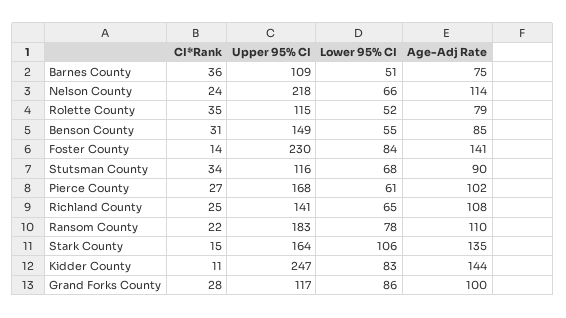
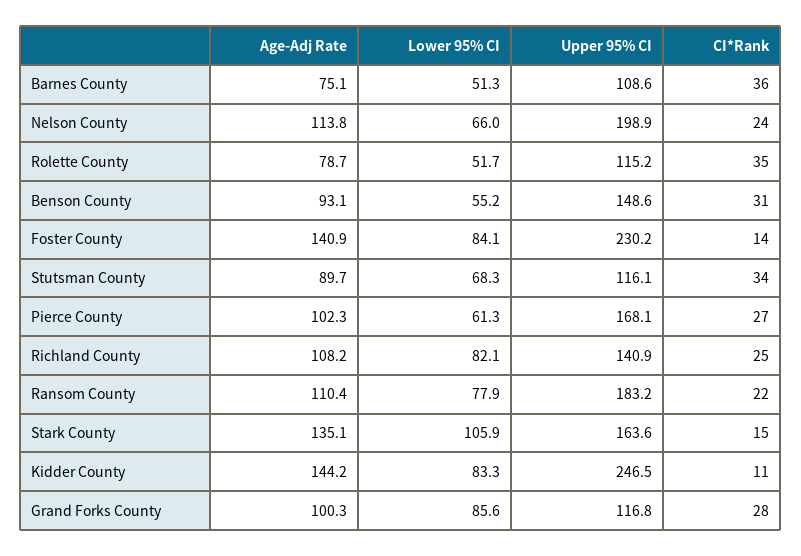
  {
    "CI*Rank": {
      "Barnes County": 36,
      "Nelson County": 24,
      "Rolette County": 35,
      "Benson County": 31,
      "Foster County": 14,
      "Stutsman County": 34,
      "Pierce County": 27,
      "Richland County": 25,
      "Ransom County": 22,
      "Stark County": 15,
      "Kidder County": 11,
      "Grand Forks County": 28
    },
    "Upper 95% CI": {
      "Barnes County": 108.6,
-     "Nelson County": 218,
+     "Nelson County": 198.9,
      "Rolette County": 115.2,
      "Benson County": 148.6,
      "Foster County": 230.2,
      "Stutsman County": 116.1,
      "Pierce County": 168.1,
      "Richland County": 140.9,
      "Ransom County": 183.2,
      "Stark County": 163.6,
      "Kidder County": 246.5,
      "Grand Forks County": 116.8
    },
    "Lower 95% CI": {
      "Barnes County": 51.3,
      "Nelson County": 66,
      "Rolette County": 51.7,
      "Benson County": 55.2,
      "Foster County": 84.1,
      "Stutsman County": 68.3,
      "Pierce County": 61.3,
-     "Richland County": 65,
+     "Richland County": 82.1,
      "Ransom County": 77.9,
      "Stark County": 105.9,
      "Kidder County": 83.3,
      "Grand Forks County": 85.6
    },
    "Age-Adj Rate": {
      "Barnes County": 75.1,
      "Nelson County": 113.8,
      "Rolette County": 78.7,
-     "Benson County": 85,
+     "Benson County": 93.1,
      "Foster County": 140.9,
      "Stutsman County": 89.7,
      "Pierce County": 102.3,
      "Richland County": 108.2,
      "Ransom County": 110.4,
      "Stark County": 135.1,
      "Kidder County": 144.2,
      "Grand Forks County": 100.3
    }
  }

